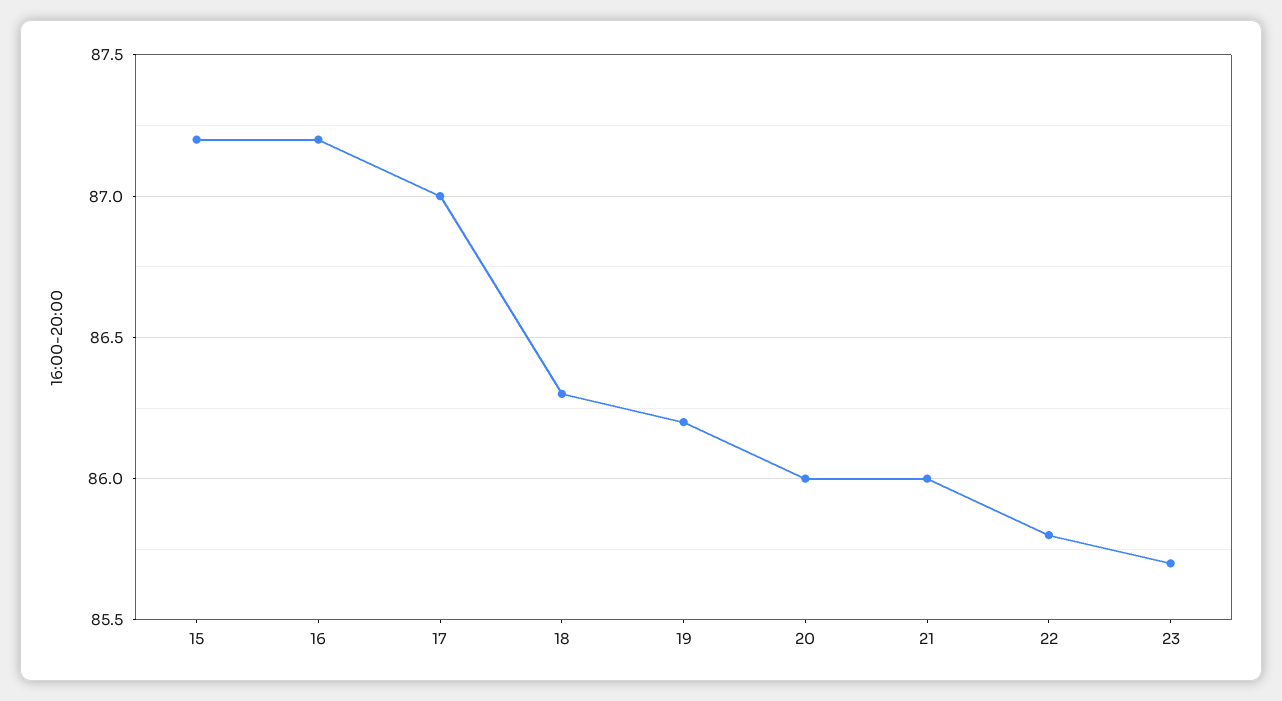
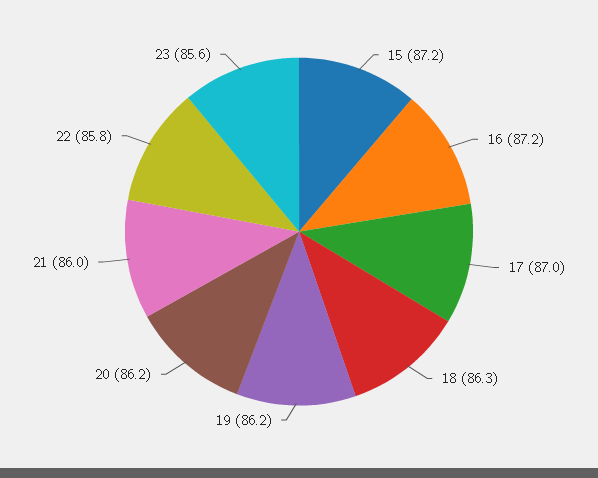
  {
    "15": 87.2,
    "16": 87.2,
    "17": 87,
    "18": 86.3,
    "19": 86.2,
-   "20": 86,
+   "20": 86.2,
    "21": 86,
    "22": 85.8,
-   "23": 85.7
+   "23": 85.6
  }

